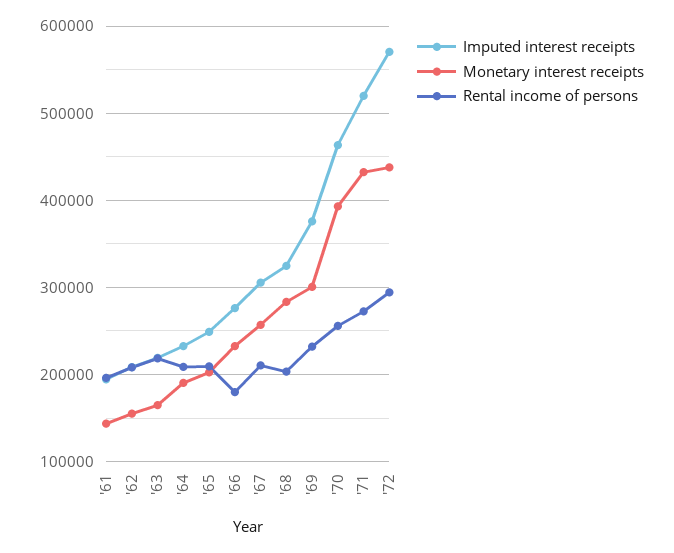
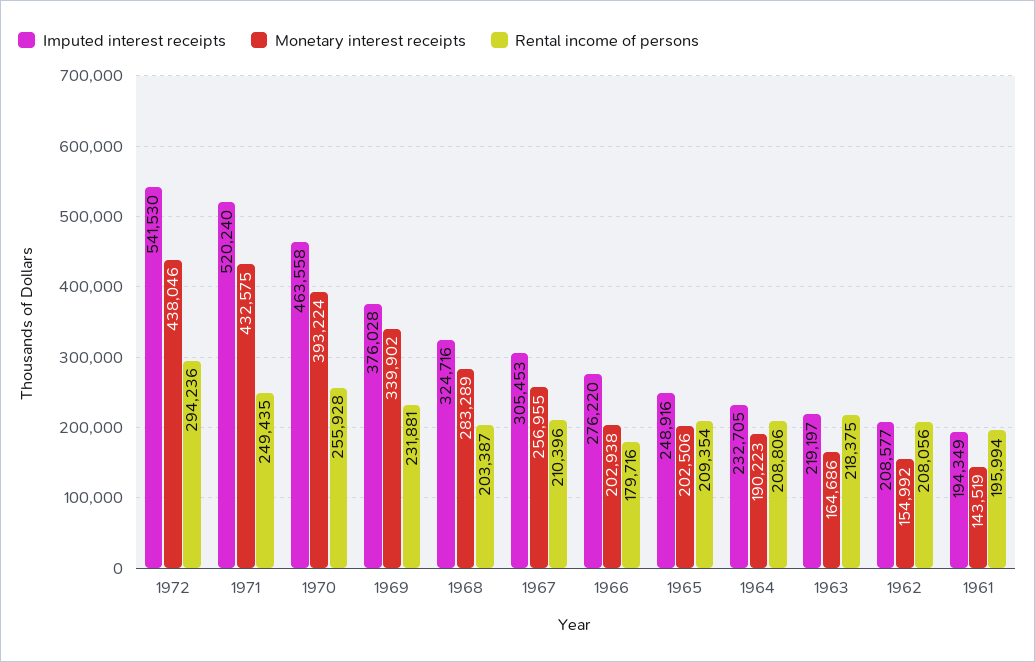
  {
    "Imputed interest receipts": {
      "'61": 194349,
      "'62": 208577,
      "'63": 219197,
      "'64": 232705,
      "'65": 248916,
      "'66": 276220,
      "'67": 305453,
      "'68": 324716,
      "'69": 376028,
      "'70": 463558,
      "'71": 520240,
-     "'72": 570000
+     "'72": 541530
    },
    "Monetary interest receipts": {
      "'61": 143519,
      "'62": 154992,
      "'63": 164686,
      "'64": 190223,
      "'65": 202506,
-     "'66": 230000,
+     "'66": 202938,
      "'67": 256955,
      "'68": 283289,
-     "'69": 300000,
+     "'69": 339902,
      "'70": 393224,
      "'71": 432575,
      "'72": 438046
    },
    "Rental income of persons": {
      "'61": 195994,
      "'62": 208056,
      "'63": 218375,
      "'64": 208806,
      "'65": 209354,
      "'66": 179716,
      "'67": 210396,
      "'68": 203387,
      "'69": 231881,
      "'70": 255928,
-     "'71": 270000,
+     "'71": 249435,
      "'72": 294236
    }
  }

